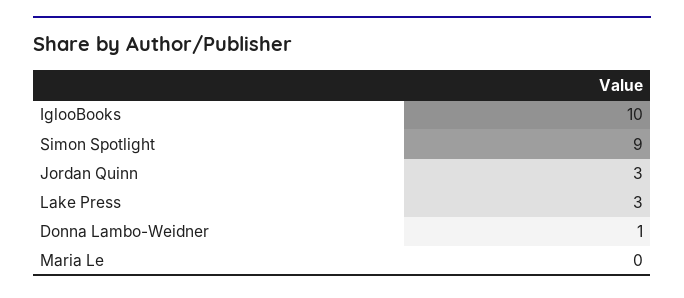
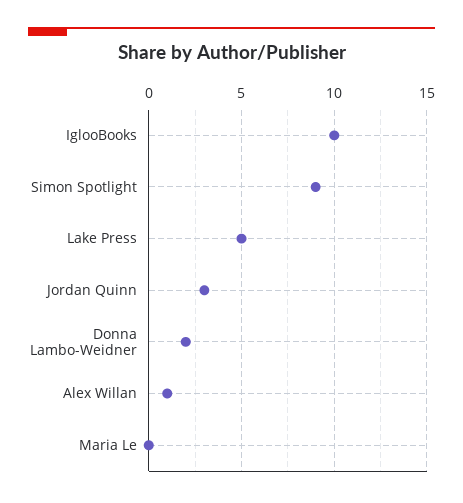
  {
    "IglooBooks": 10,
    "Simon Spotlight": 9,
    "Jordan Quinn": 3,
-   "Lake Press": 3,
+   "Lake Press": 5,
-   "Donna Lambo-Weidner": 1,
+   "Donna Lambo-Weidner": 2,
-   "Maria Le": 0
+   "Maria Le": 0,
+   "Alex Willan": 1
  }

